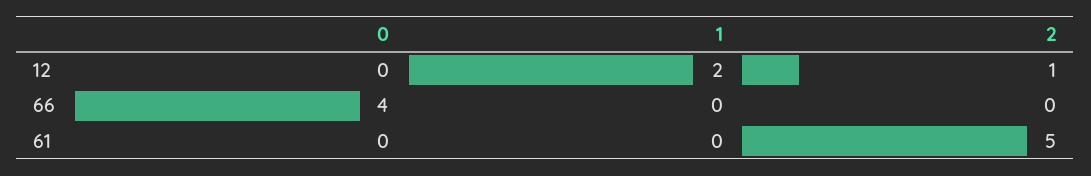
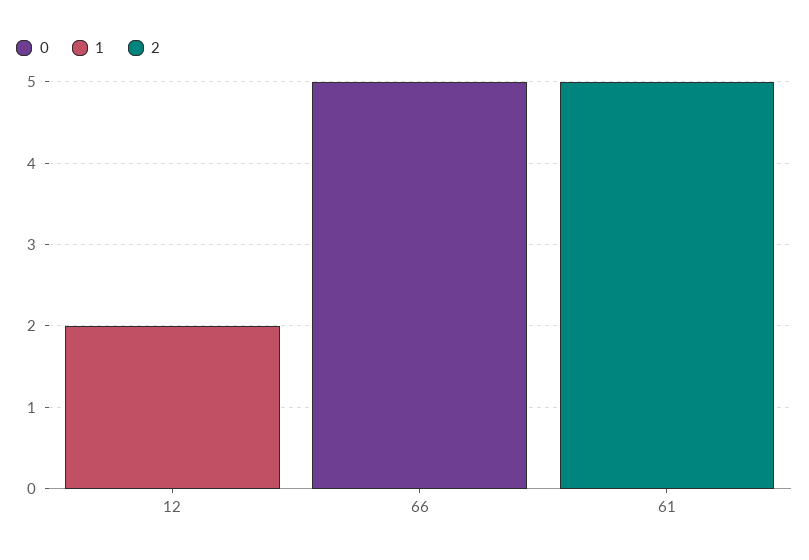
  {
    "0": {
      "12": 0,
-     "66": 4,
+     "66": 5,
      "61": 0
    },
    "1": {
      "12": 2,
      "66": 0,
      "61": 0
    },
    "2": {
-     "12": 1,
+     "12": 0,
      "66": 0,
      "61": 5
    }
  }

